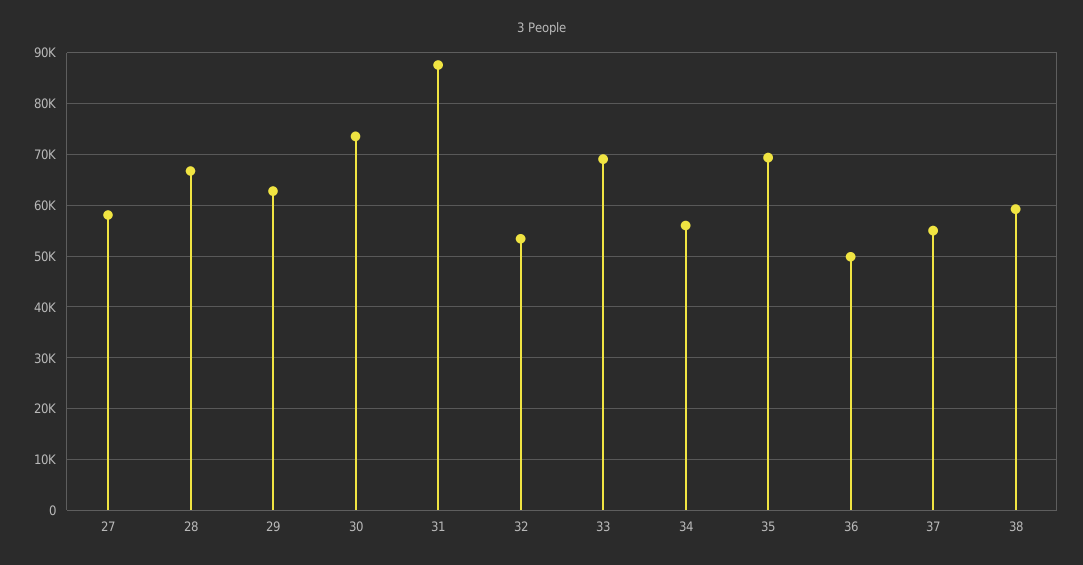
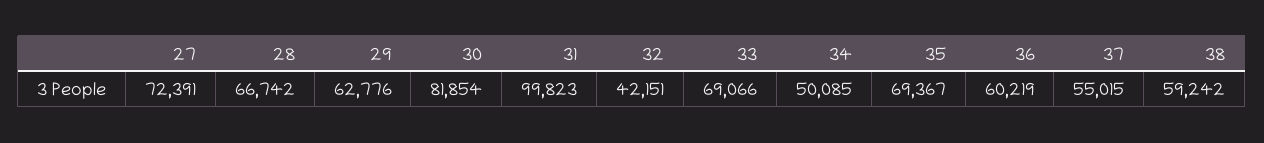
  {
-   "27": 58000,
+   "27": 72391,
    "28": 66742,
    "29": 62776,
-   "30": 74000,
+   "30": 81854,
-   "31": 88000,
+   "31": 99823,
-   "32": 54000,
+   "32": 42151,
    "33": 69066,
-   "34": 56000,
+   "34": 50085,
    "35": 69367,
-   "36": 50000,
+   "36": 60219,
    "37": 55015,
    "38": 59242
  }

